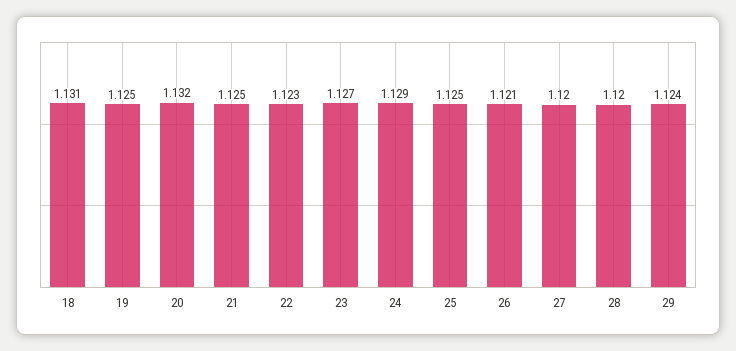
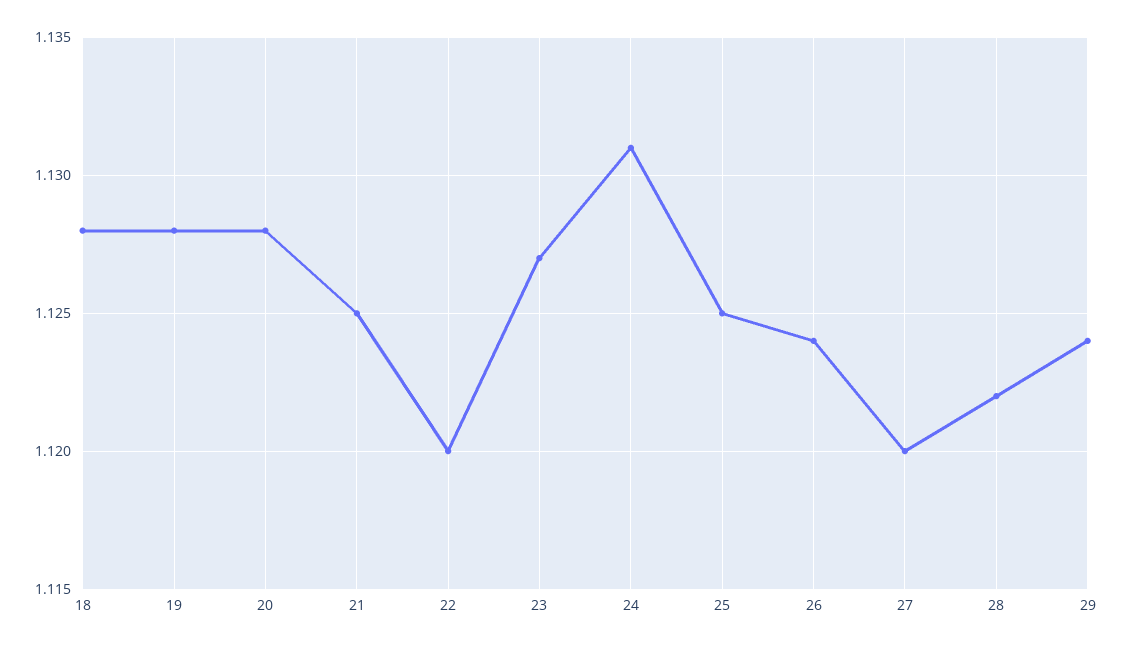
  {
-   "18": 1.131,
+   "18": 1.128,
-   "19": 1.125,
+   "19": 1.128,
-   "20": 1.132,
+   "20": 1.128,
    "21": 1.125,
-   "22": 1.123,
+   "22": 1.12,
    "23": 1.127,
-   "24": 1.129,
+   "24": 1.131,
    "25": 1.125,
-   "26": 1.121,
+   "26": 1.124,
    "27": 1.12,
-   "28": 1.12,
+   "28": 1.122,
    "29": 1.124
  }

